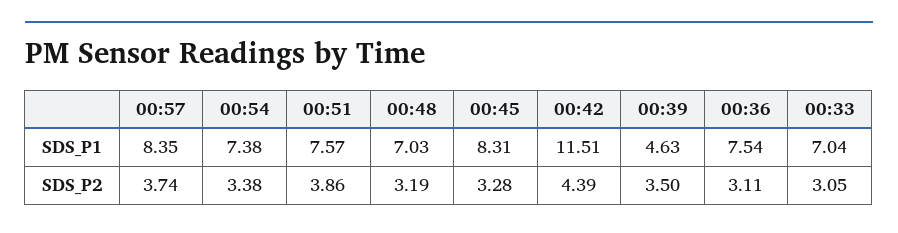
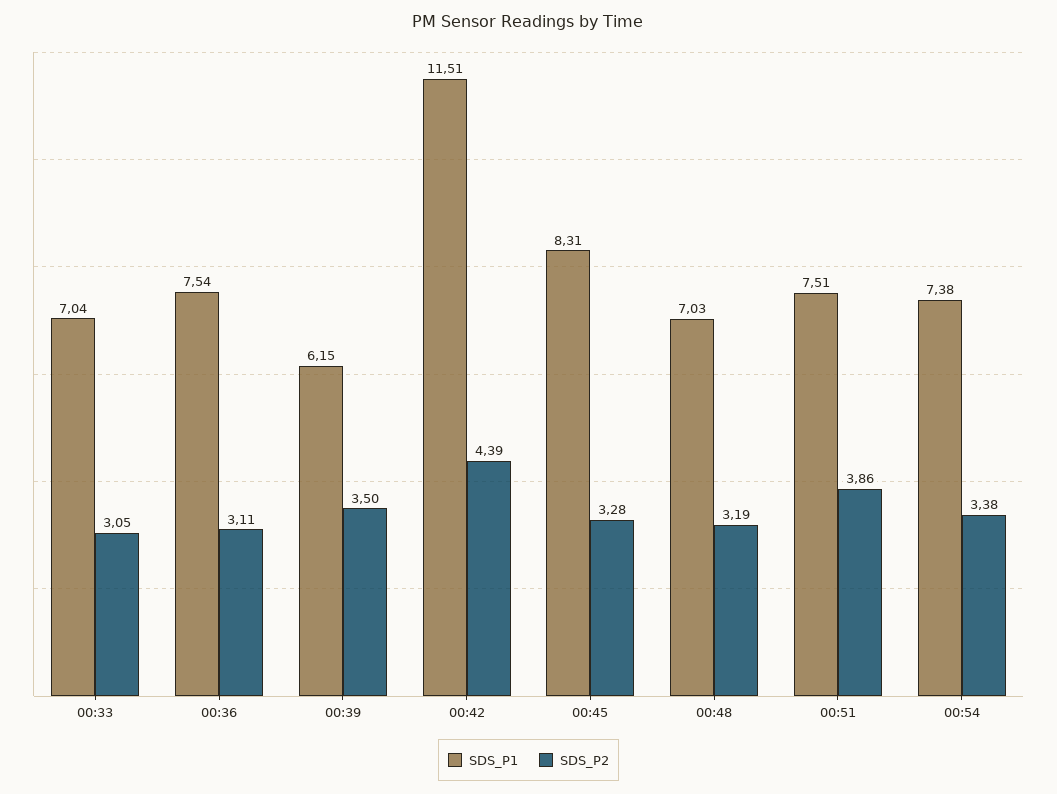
  {
    "SDS_P1": {
-     "00:57": 8.35,
      "00:54": 7.38,
-     "00:51": 7.57,
+     "00:51": 7.51,
      "00:48": 7.03,
      "00:45": 8.31,
      "00:42": 11.51,
-     "00:39": 4.63,
+     "00:39": 6.15,
      "00:36": 7.54,
      "00:33": 7.04
    },
    "SDS_P2": {
-     "00:57": 3.74,
      "00:54": 3.38,
      "00:51": 3.86,
      "00:48": 3.19,
      "00:45": 3.28,
      "00:42": 4.39,
      "00:39": 3.5,
      "00:36": 3.11,
      "00:33": 3.05
    }
  }

